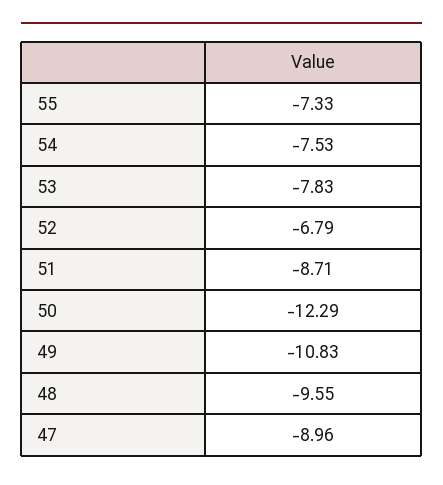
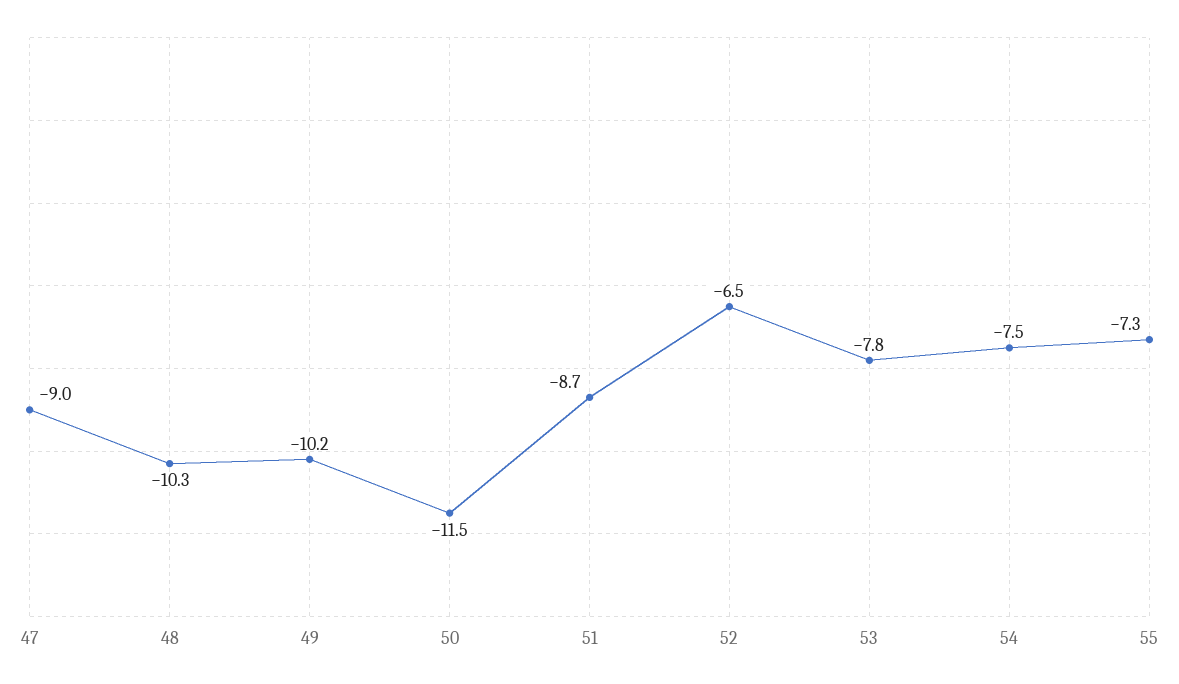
  {
    "55": -7.33,
    "54": -7.53,
    "53": -7.83,
-   "52": -6.79,
+   "52": -6.5,
    "51": -8.71,
-   "50": -12.29,
+   "50": -11.5,
-   "49": -10.83,
+   "49": -10.2,
-   "48": -9.55,
+   "48": -10.3,
    "47": -8.96
  }

